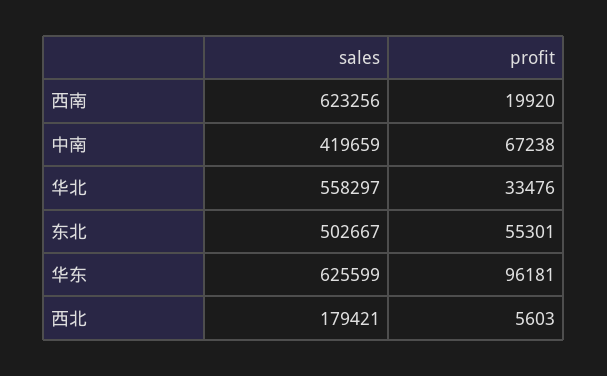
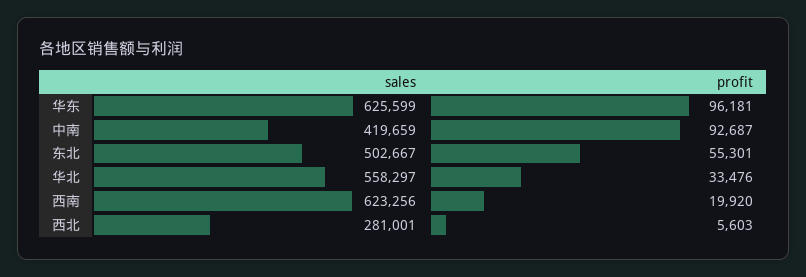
  {
    "sales": {
      "西南": 623256,
      "中南": 419659,
      "华北": 558297,
      "东北": 502667,
      "华东": 625599,
-     "西北": 179421
+     "西北": 281001
    },
    "profit": {
      "西南": 19920,
-     "中南": 67238,
+     "中南": 92687,
      "华北": 33476,
      "东北": 55301,
      "华东": 96181,
      "西北": 5603
    }
  }

